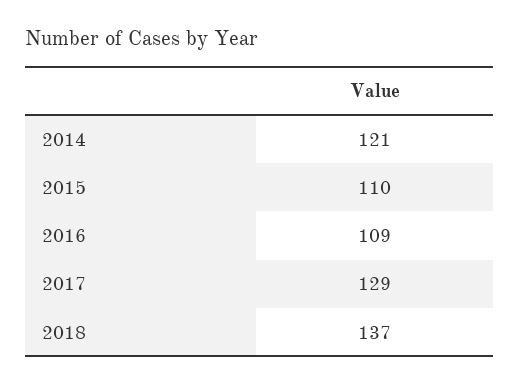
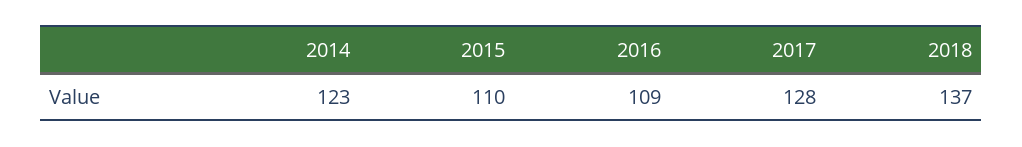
  {
-   "2014": 121,
+   "2014": 123,
    "2015": 110,
    "2016": 109,
-   "2017": 129,
+   "2017": 128,
    "2018": 137
  }

